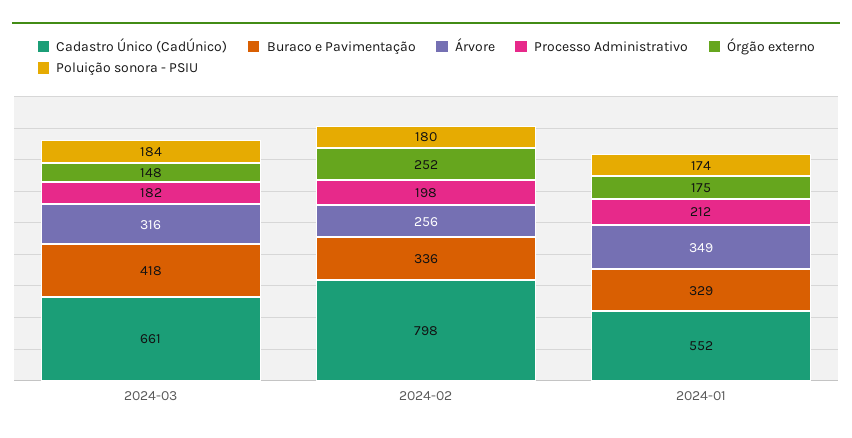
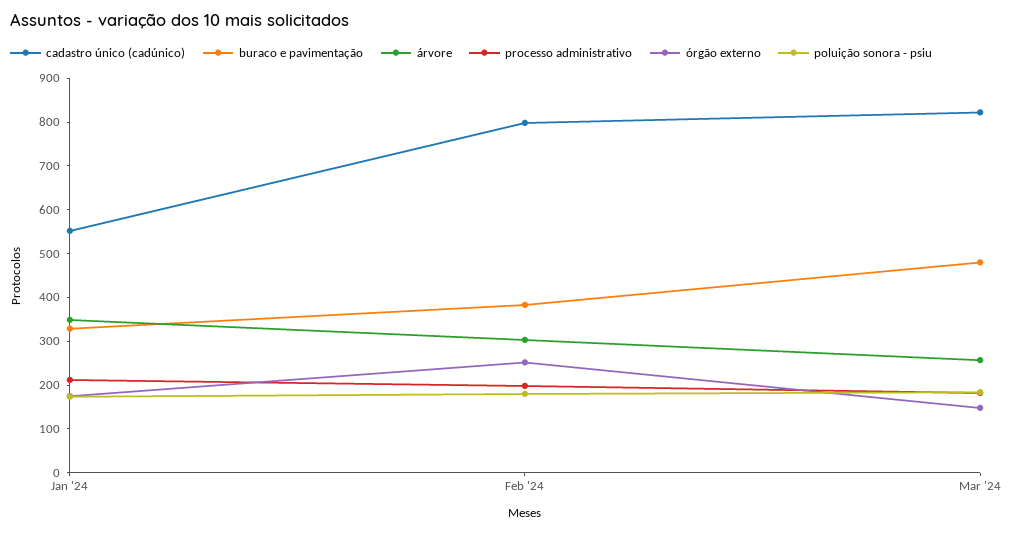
  {
    "Cadastro Único (CadÚnico)": {
-     "2024-03": 661,
+     "2024-03": 820,
      "2024-02": 798,
      "2024-01": 552
    },
    "Buraco e Pavimentação": {
-     "2024-03": 418,
+     "2024-03": 480,
-     "2024-02": 336,
+     "2024-02": 380,
      "2024-01": 329
    },
    "Árvore": {
-     "2024-03": 316,
+     "2024-03": 260,
-     "2024-02": 256,
+     "2024-02": 300,
      "2024-01": 349
    },
    "Processo Administrativo": {
      "2024-03": 182,
      "2024-02": 198,
      "2024-01": 212
    },
    "Órgão externo": {
      "2024-03": 148,
      "2024-02": 252,
      "2024-01": 175
    },
    "Poluição sonora - PSIU": {
      "2024-03": 184,
      "2024-02": 180,
      "2024-01": 174
    }
  }

